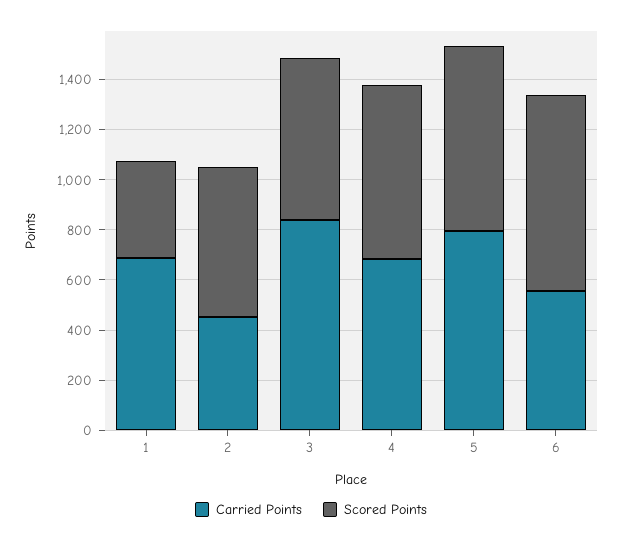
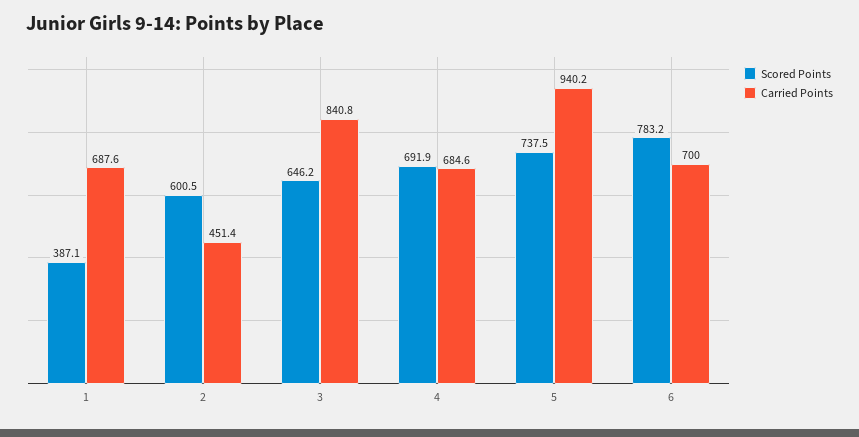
  {
    "Carried Points": {
      "1": 687.6,
      "2": 451.4,
      "3": 840.8,
      "4": 684.6,
-     "5": 800,
+     "5": 940.2,
-     "6": 550
+     "6": 700
    },
    "Scored Points": {
      "1": 387.1,
      "2": 600.5,
      "3": 646.2,
      "4": 691.9,
      "5": 737.5,
      "6": 783.2
    }
  }

